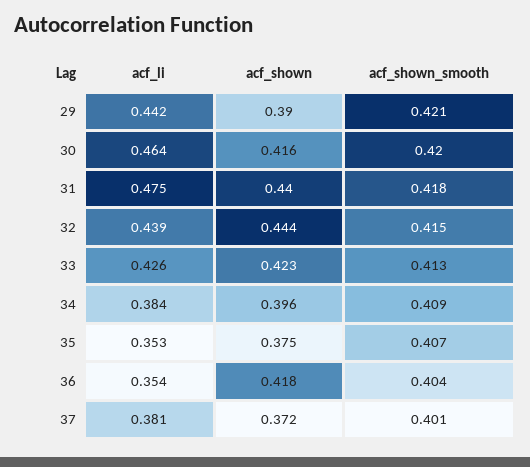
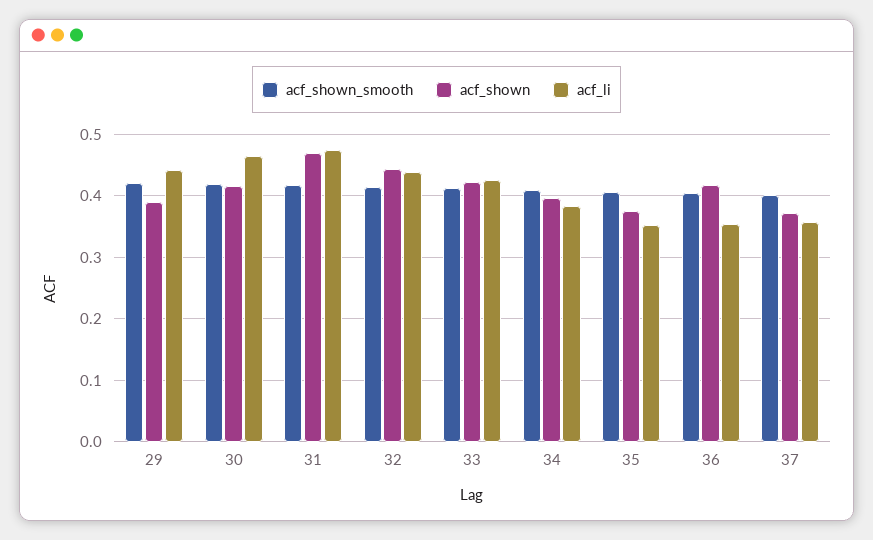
  {
    "acf_li": {
      "29": 0.442,
      "30": 0.464,
      "31": 0.475,
      "32": 0.439,
      "33": 0.426,
      "34": 0.384,
      "35": 0.353,
      "36": 0.354,
-     "37": 0.381
+     "37": 0.36
    },
    "acf_shown": {
      "29": 0.39,
      "30": 0.416,
-     "31": 0.44,
+     "31": 0.47,
      "32": 0.444,
      "33": 0.423,
      "34": 0.396,
      "35": 0.375,
      "36": 0.418,
      "37": 0.372
    },
    "acf_shown_smooth": {
      "29": 0.421,
      "30": 0.42,
      "31": 0.418,
      "32": 0.415,
      "33": 0.413,
      "34": 0.409,
      "35": 0.407,
      "36": 0.404,
      "37": 0.401
    }
  }

